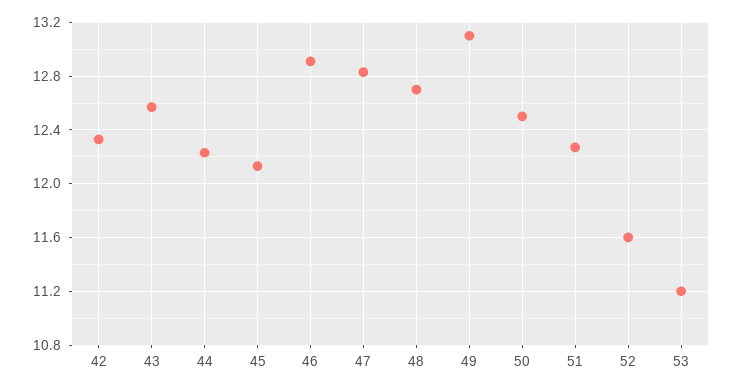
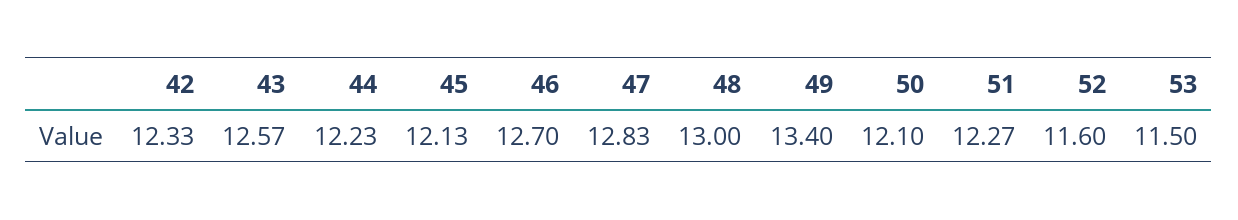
  {
    "42": 12.33,
    "43": 12.57,
    "44": 12.23,
    "45": 12.13,
-   "46": 12.9,
+   "46": 12.7,
    "47": 12.83,
-   "48": 12.7,
+   "48": 13,
-   "49": 13.1,
+   "49": 13.4,
-   "50": 12.5,
+   "50": 12.1,
    "51": 12.27,
    "52": 11.6,
-   "53": 11.2
+   "53": 11.5
  }

